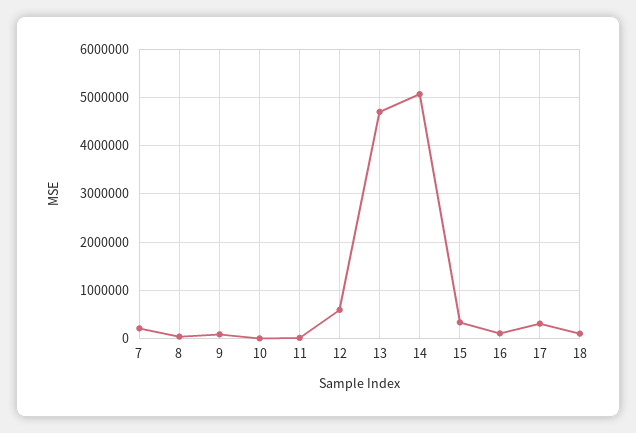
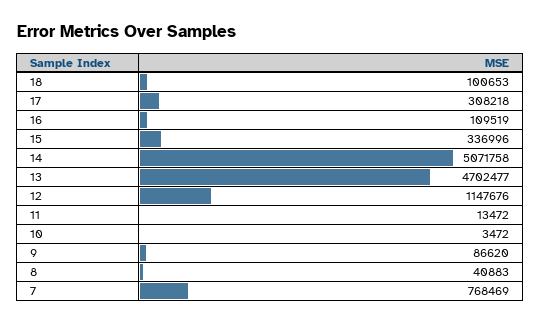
  {
-   "7": 200000,
+   "7": 768469,
    "8": 40883,
    "9": 86620,
    "10": 3472,
    "11": 13472,
-   "12": 600000,
+   "12": 1147676,
    "13": 4702477,
    "14": 5071758,
    "15": 336996,
    "16": 109519,
    "17": 308218,
    "18": 100653
  }

